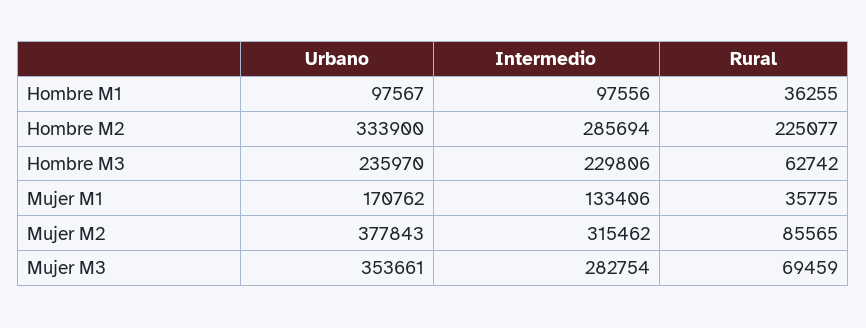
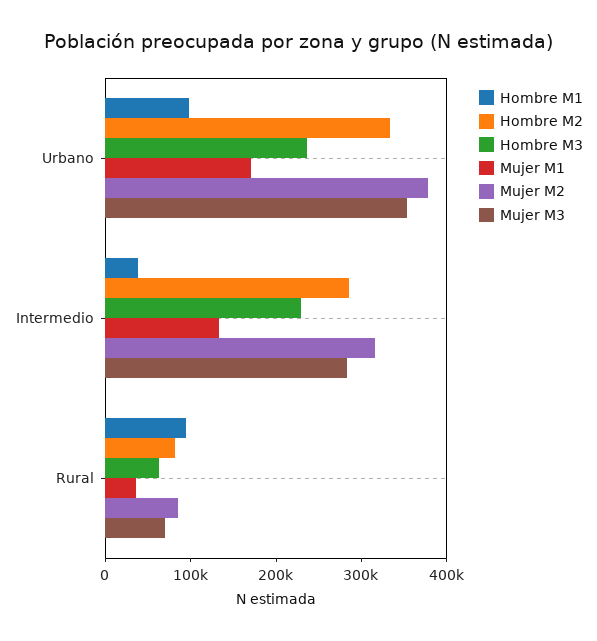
  {
    "Hombre M1": {
      "Urbano": 97567,
-     "Intermedio": 97556,
+     "Intermedio": 40000,
-     "Rural": 36255
+     "Rural": 100000
    },
    "Hombre M2": {
      "Urbano": 333900,
      "Intermedio": 285694,
-     "Rural": 225077
+     "Rural": 80000
    },
    "Hombre M3": {
      "Urbano": 235970,
      "Intermedio": 229806,
      "Rural": 62742
    },
    "Mujer M1": {
      "Urbano": 170762,
      "Intermedio": 133406,
      "Rural": 35775
    },
    "Mujer M2": {
      "Urbano": 377843,
      "Intermedio": 315462,
      "Rural": 85565
    },
    "Mujer M3": {
      "Urbano": 353661,
      "Intermedio": 282754,
      "Rural": 69459
    }
  }

